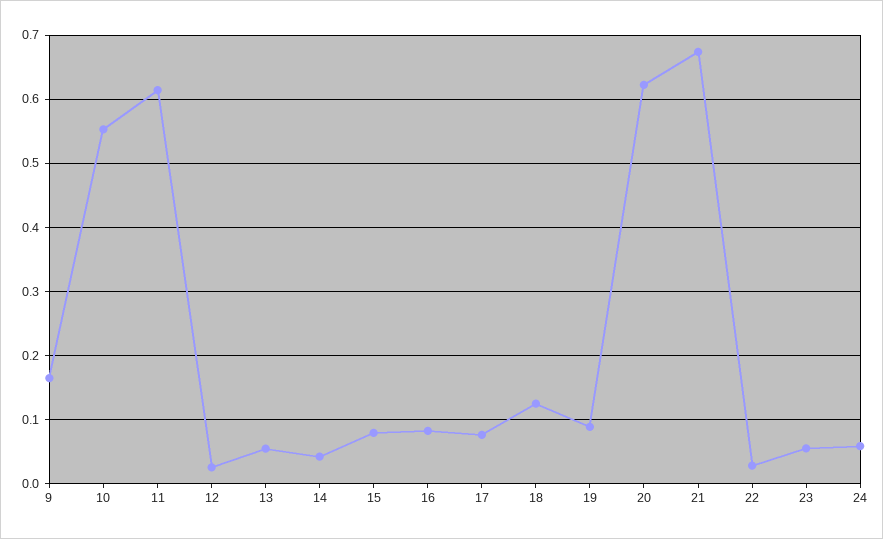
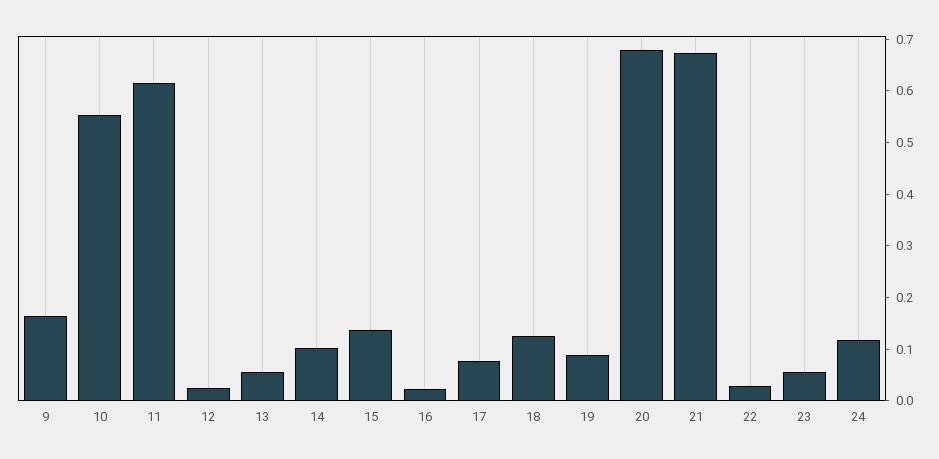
  {
    "9": 0.16,
    "10": 0.55,
    "11": 0.61,
    "12": 0.03,
    "13": 0.05,
-   "14": 0.04,
+   "14": 0.1,
-   "15": 0.08,
+   "15": 0.14,
-   "16": 0.08,
+   "16": 0.02,
    "17": 0.08,
    "18": 0.12,
    "19": 0.09,
-   "20": 0.62,
+   "20": 0.68,
    "21": 0.67,
    "22": 0.03,
    "23": 0.06,
-   "24": 0.06
+   "24": 0.12
  }

